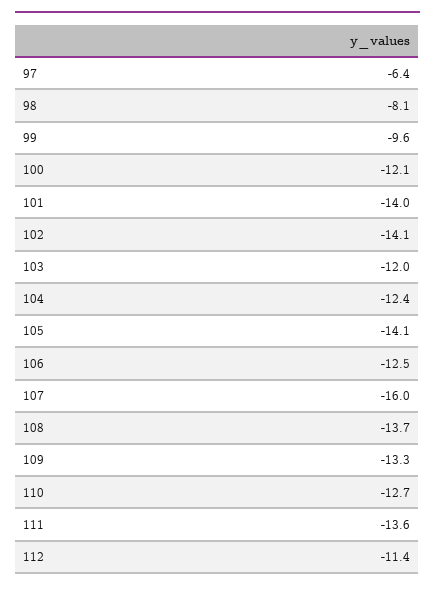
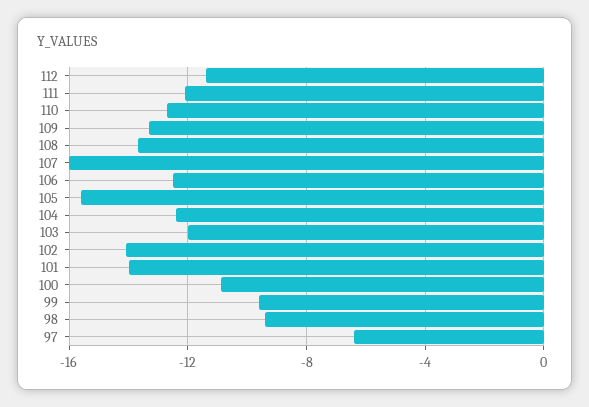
  {
    "97": -6.4,
-   "98": -8.1,
+   "98": -9.5,
    "99": -9.6,
-   "100": -12.1,
+   "100": -11,
    "101": -14,
    "102": -14.1,
    "103": -12,
    "104": -12.4,
-   "105": -14.1,
+   "105": -15.5,
    "106": -12.5,
    "107": -16,
    "108": -13.7,
    "109": -13.3,
    "110": -12.7,
-   "111": -13.6,
+   "111": -12,
    "112": -11.4
  }

